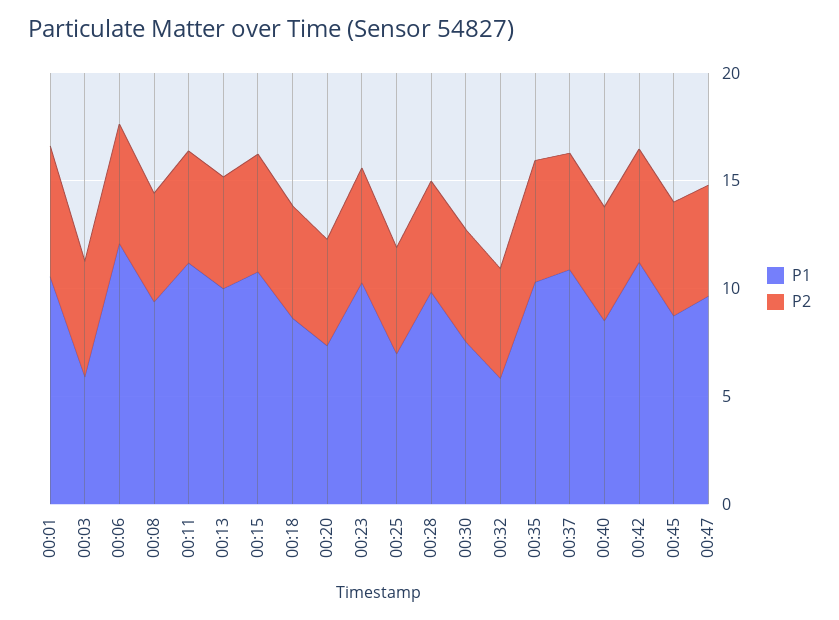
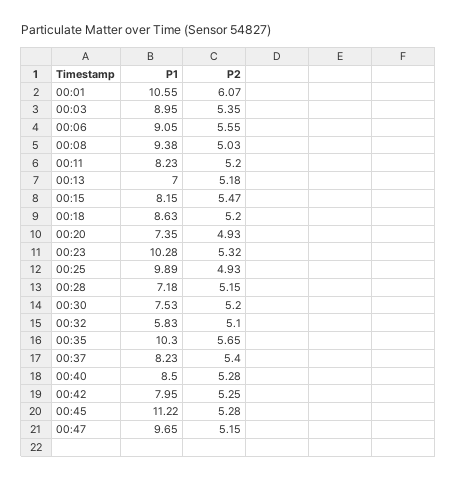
  {
    "P1": {
      "00:01": 10.55,
-     "00:03": 6,
+     "00:03": 8.95,
-     "00:06": 12,
+     "00:06": 9.05,
      "00:08": 9.38,
-     "00:11": 11,
+     "00:11": 8.23,
-     "00:13": 10,
+     "00:13": 7,
-     "00:15": 11,
+     "00:15": 8.15,
      "00:18": 8.63,
      "00:20": 7.35,
      "00:23": 10.28,
-     "00:25": 7,
+     "00:25": 9.89,
-     "00:28": 10,
+     "00:28": 7.18,
      "00:30": 7.53,
      "00:32": 5.83,
      "00:35": 10.3,
-     "00:37": 11,
+     "00:37": 8.23,
      "00:40": 8.5,
-     "00:42": 11,
+     "00:42": 7.95,
-     "00:45": 9,
+     "00:45": 11.22,
      "00:47": 9.65
    },
    "P2": {
      "00:01": 6.07,
      "00:03": 5.35,
      "00:06": 5.55,
      "00:08": 5.03,
      "00:11": 5.2,
      "00:13": 5.18,
      "00:15": 5.47,
      "00:18": 5.2,
      "00:20": 4.93,
      "00:23": 5.32,
      "00:25": 4.93,
      "00:28": 5.15,
      "00:30": 5.2,
      "00:32": 5.1,
      "00:35": 5.65,
      "00:37": 5.4,
      "00:40": 5.28,
      "00:42": 5.25,
      "00:45": 5.28,
      "00:47": 5.15
    }
  }

